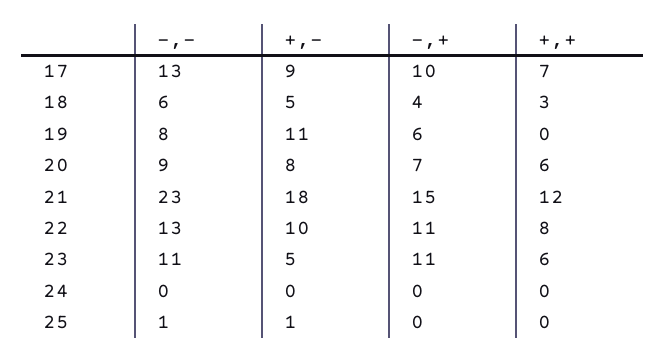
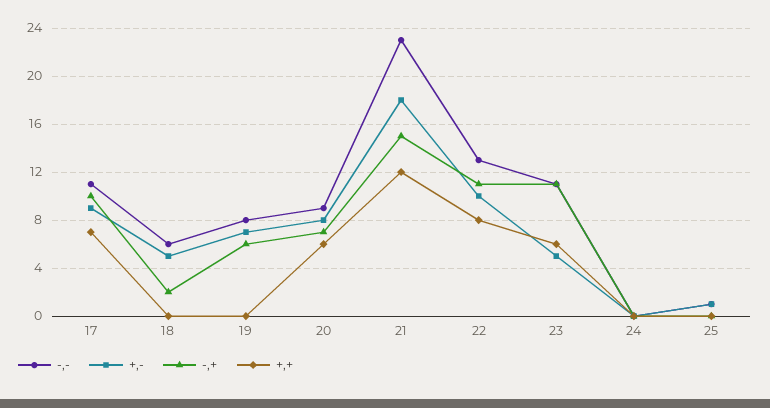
  {
    "-,-": {
-     "17": 13,
+     "17": 11,
      "18": 6,
      "19": 8,
      "20": 9,
      "21": 23,
      "22": 13,
      "23": 11,
      "24": 0,
      "25": 1
    },
    "+,-": {
      "17": 9,
      "18": 5,
-     "19": 11,
+     "19": 7,
      "20": 8,
      "21": 18,
      "22": 10,
      "23": 5,
      "24": 0,
      "25": 1
    },
    "-,+": {
      "17": 10,
-     "18": 4,
+     "18": 2,
      "19": 6,
      "20": 7,
      "21": 15,
      "22": 11,
      "23": 11,
      "24": 0,
      "25": 0
    },
    "+,+": {
      "17": 7,
-     "18": 3,
+     "18": 0,
      "19": 0,
      "20": 6,
      "21": 12,
      "22": 8,
      "23": 6,
      "24": 0,
      "25": 0
    }
  }

